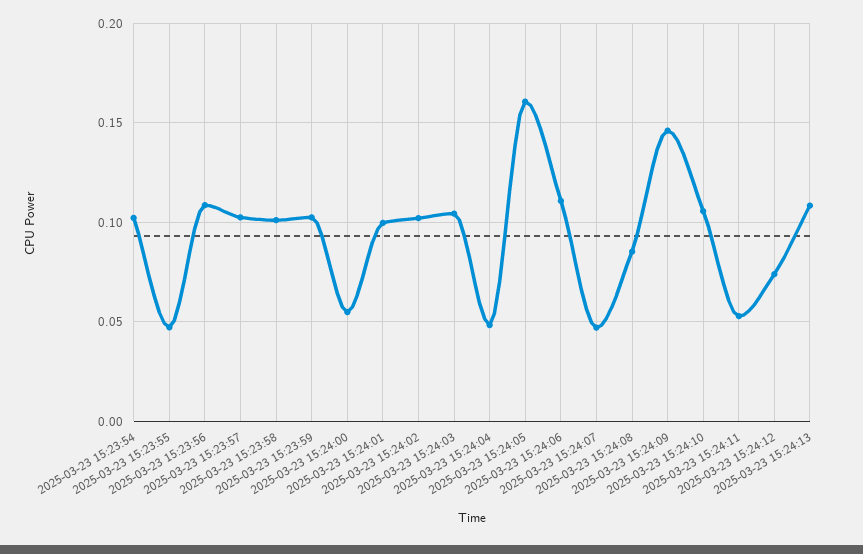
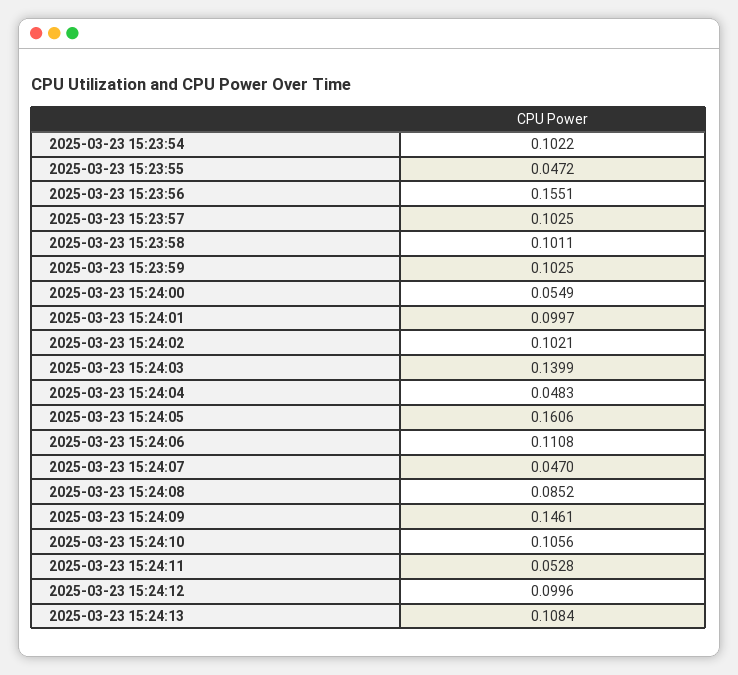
  {
    "2025-03-23 15:23:54": 0.1022,
    "2025-03-23 15:23:55": 0.0472,
-   "2025-03-23 15:23:56": 0.11,
+   "2025-03-23 15:23:56": 0.1551,
    "2025-03-23 15:23:57": 0.1025,
    "2025-03-23 15:23:58": 0.1011,
    "2025-03-23 15:23:59": 0.1025,
    "2025-03-23 15:24:00": 0.0549,
    "2025-03-23 15:24:01": 0.0997,
    "2025-03-23 15:24:02": 0.1021,
-   "2025-03-23 15:24:03": 0.105,
+   "2025-03-23 15:24:03": 0.1399,
    "2025-03-23 15:24:04": 0.0483,
    "2025-03-23 15:24:05": 0.1606,
    "2025-03-23 15:24:06": 0.1108,
    "2025-03-23 15:24:07": 0.047,
    "2025-03-23 15:24:08": 0.0852,
    "2025-03-23 15:24:09": 0.1461,
    "2025-03-23 15:24:10": 0.1056,
    "2025-03-23 15:24:11": 0.0528,
-   "2025-03-23 15:24:12": 0.075,
+   "2025-03-23 15:24:12": 0.0996,
    "2025-03-23 15:24:13": 0.1084
  }

